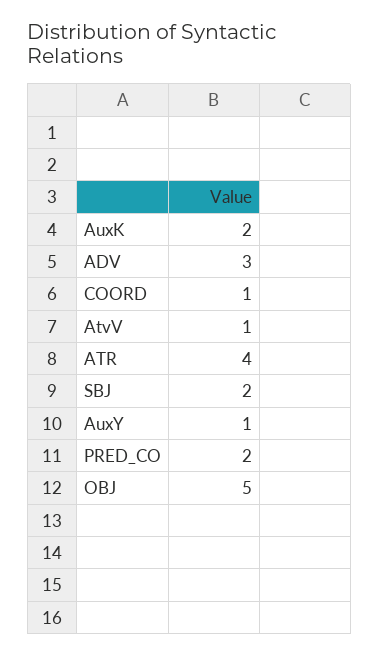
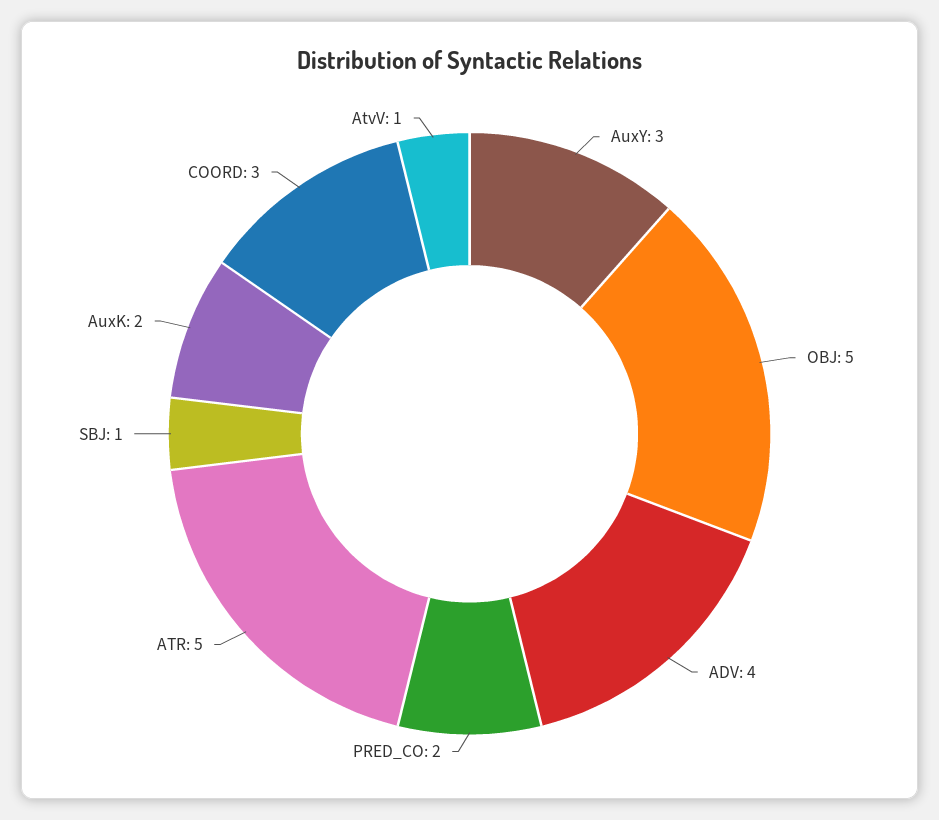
  {
    "AuxK": 2,
-   "ADV": 3,
+   "ADV": 4,
-   "COORD": 1,
+   "COORD": 3,
    "AtvV": 1,
-   "ATR": 4,
+   "ATR": 5,
-   "SBJ": 2,
+   "SBJ": 1,
-   "AuxY": 1,
+   "AuxY": 3,
    "PRED_CO": 2,
    "OBJ": 5
  }

